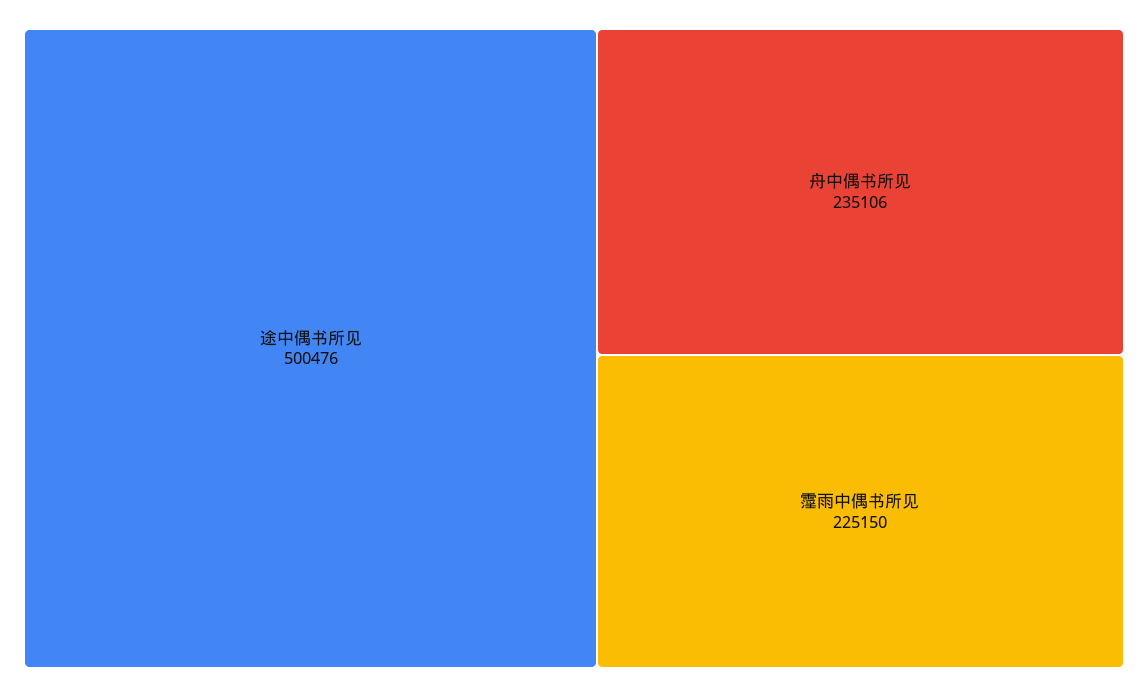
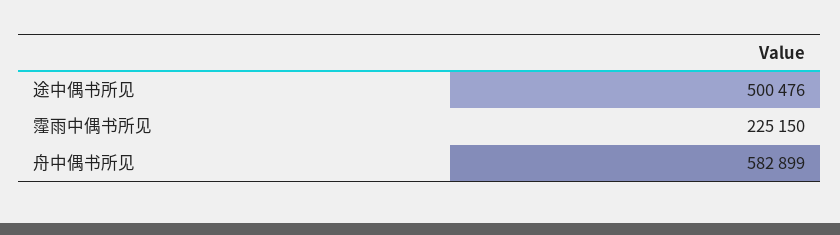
  {
    "途中偶书所见": 500476,
-   "舟中偶书所见": 235106,
+   "舟中偶书所见": 582899,
    "霪雨中偶书所见": 225150
  }

